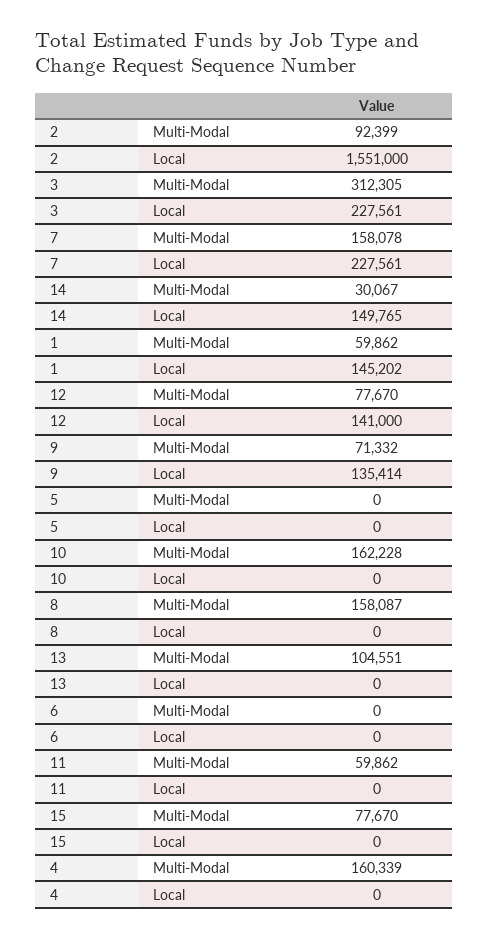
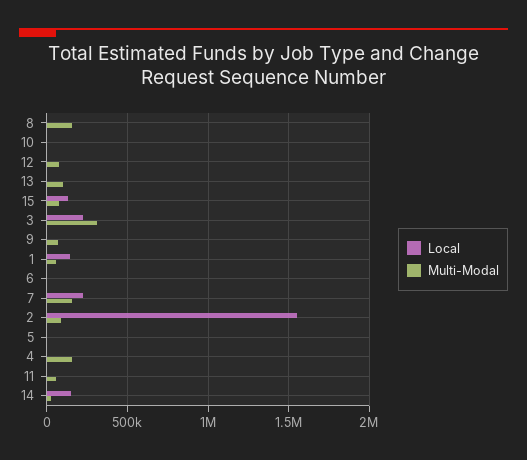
  {
    "Multi-Modal": {
      "2": 92399,
      "3": 312305,
      "7": 158078,
      "14": 30067,
      "1": 59862,
      "12": 77670,
      "9": 71332,
      "5": 0,
-     "10": 162228,
+     "10": 0,
      "8": 158087,
      "13": 104551,
      "6": 0,
      "11": 59862,
      "15": 77670,
      "4": 160339
    },
    "Local": {
      "2": 1551000,
      "3": 227561,
      "7": 227561,
      "14": 149765,
      "1": 145202,
-     "12": 141000,
+     "12": 0,
-     "9": 135414,
+     "9": 0,
      "5": 0,
      "10": 0,
      "8": 0,
      "13": 0,
      "6": 0,
      "11": 0,
-     "15": 0,
+     "15": 150000,
      "4": 0
    }
  }

